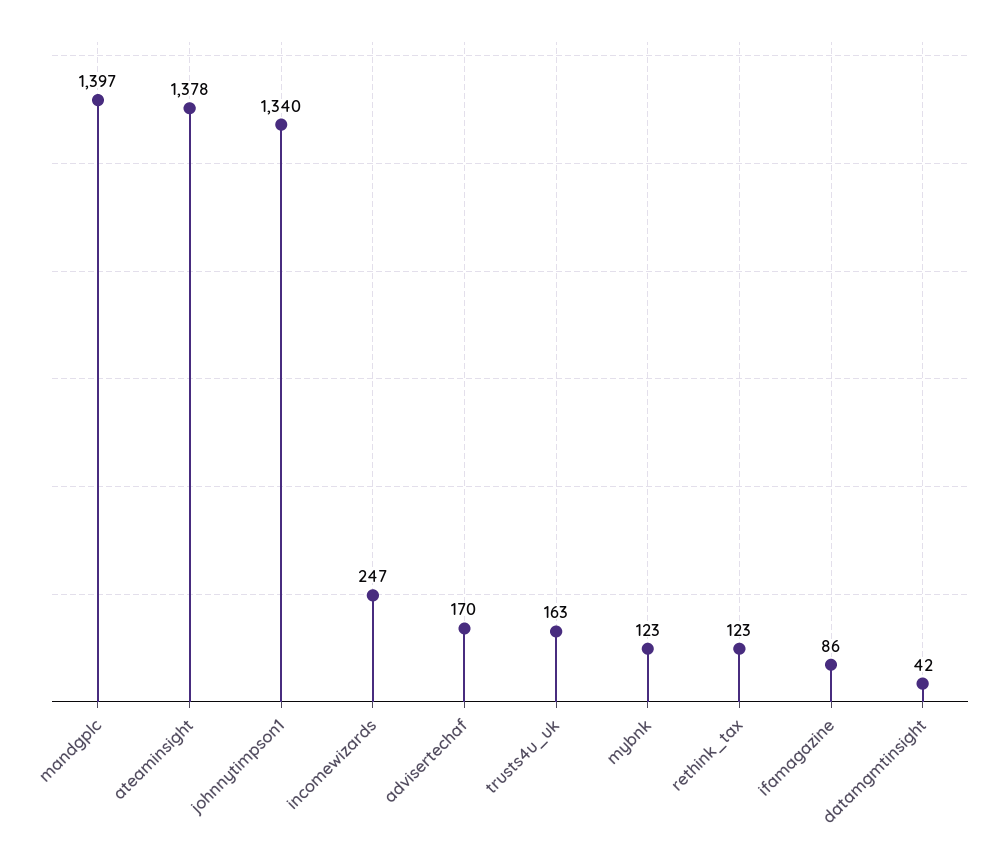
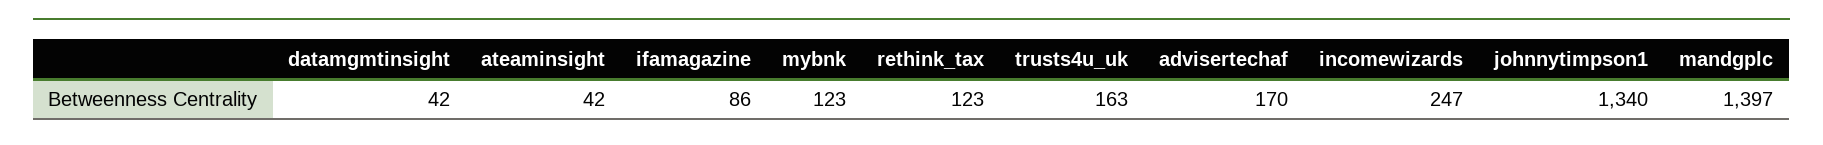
  {
    "mandgplc": 1397,
-   "ateaminsight": 1378,
+   "ateaminsight": 42,
    "johnnytimpson1": 1340,
    "incomewizards": 247,
    "advisertechaf": 170,
    "trusts4u_uk": 163,
    "mybnk": 123,
    "rethink_tax": 123,
    "ifamagazine": 86,
    "datamgmtinsight": 42
  }

